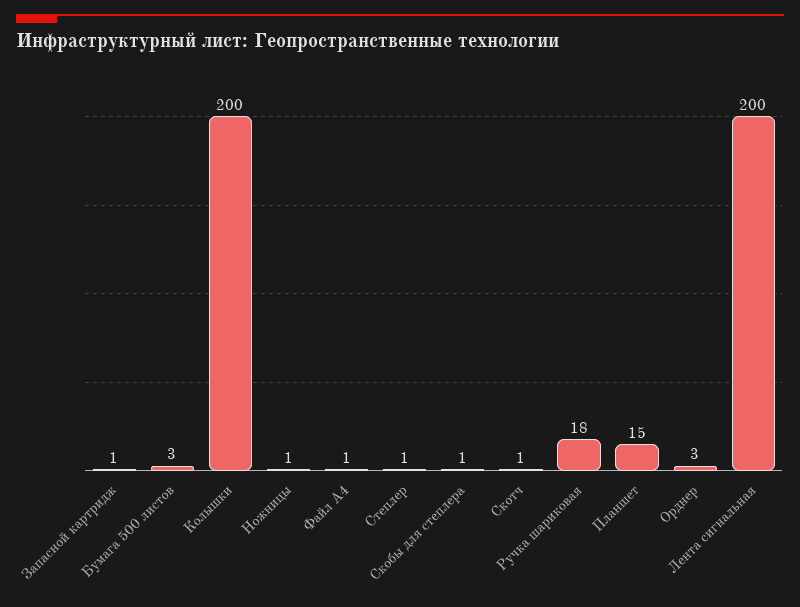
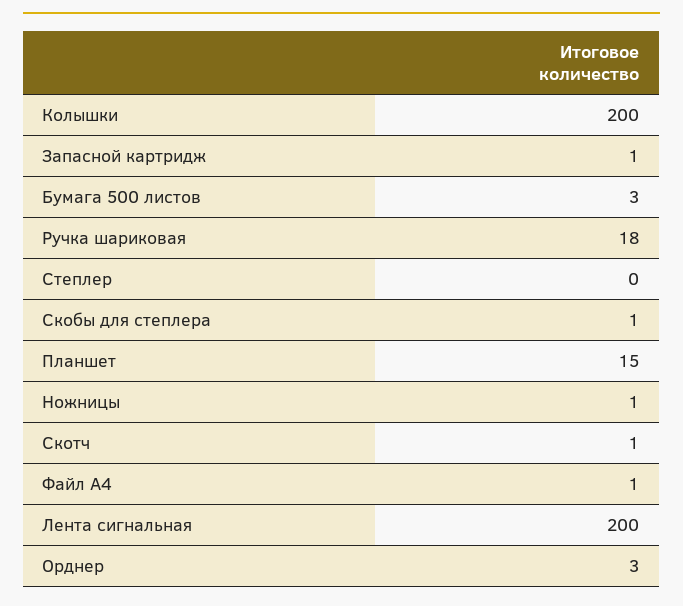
  {
    "Запасной картридж": 1,
    "Бумага 500 листов": 3,
    "Колышки": 200,
    "Ножницы": 1,
    "Файл А4": 1,
-   "Степлер": 1,
+   "Степлер": 0,
    "Скобы для степлера": 1,
    "Скотч": 1,
    "Ручка шариковая": 18,
    "Планшет": 15,
    "Орднер": 3,
    "Лента сигнальная": 200
  }

